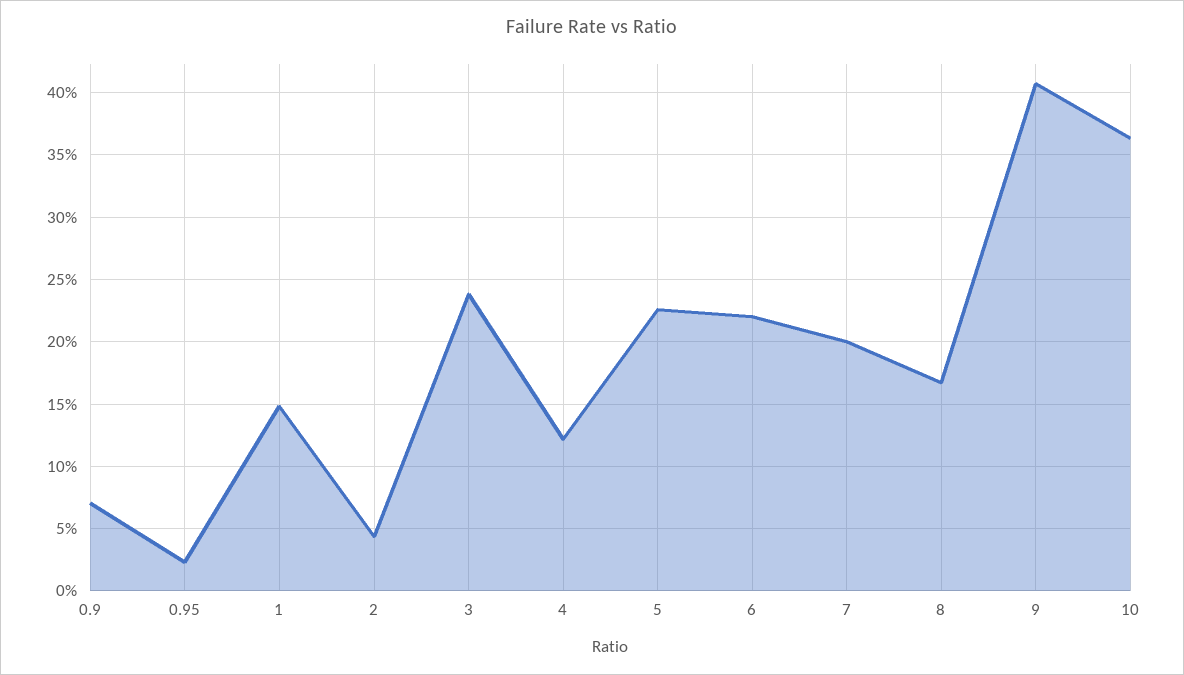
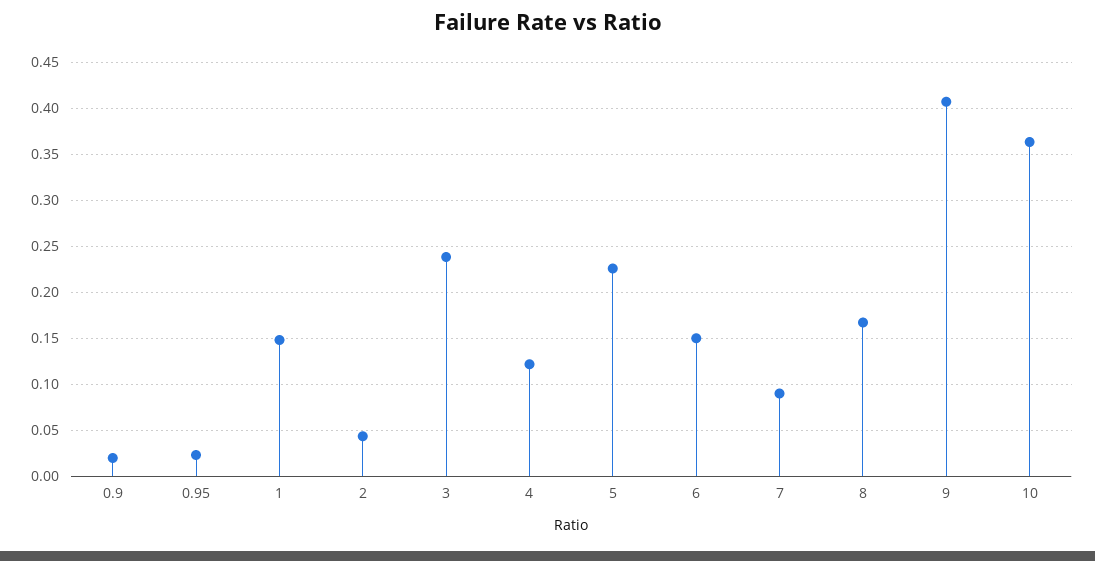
  {
-   "0.9": 0.07,
+   "0.9": 0.02,
    "0.95": 0.025,
    "1": 0.15,
    "2": 0.045,
    "3": 0.24,
    "4": 0.12,
    "5": 0.225,
-   "6": 0.22,
+   "6": 0.15,
-   "7": 0.2,
+   "7": 0.09,
    "8": 0.165,
    "9": 0.405,
    "10": 0.365
  }

